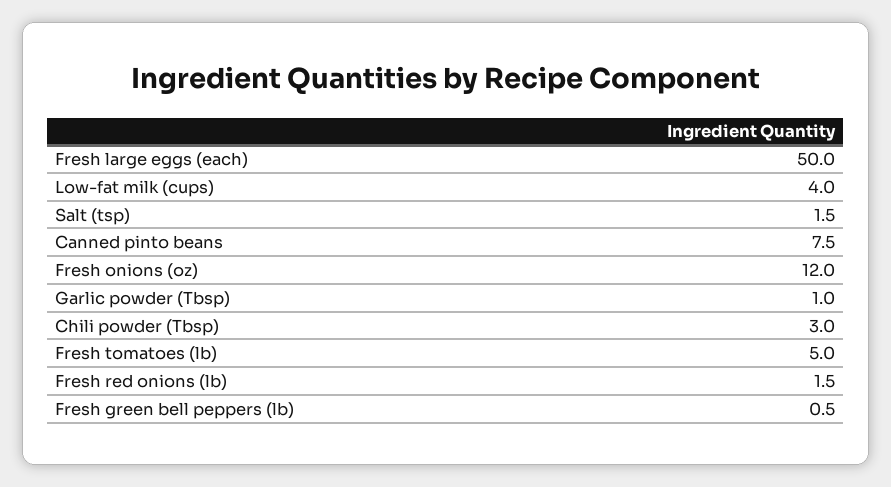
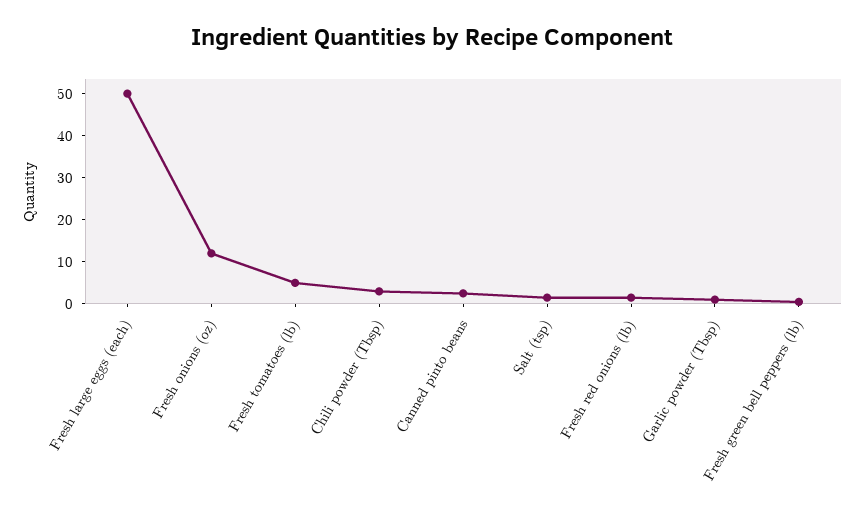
  {
    "Fresh large eggs (each)": 50,
-   "Low-fat milk (cups)": 4,
    "Salt (tsp)": 1.5,
-   "Canned pinto beans": 7.5,
+   "Canned pinto beans": 2,
    "Fresh onions (oz)": 12,
    "Garlic powder (Tbsp)": 1,
    "Chili powder (Tbsp)": 3,
    "Fresh tomatoes (lb)": 5,
    "Fresh red onions (lb)": 1.5,
    "Fresh green bell peppers (lb)": 0.5
  }

